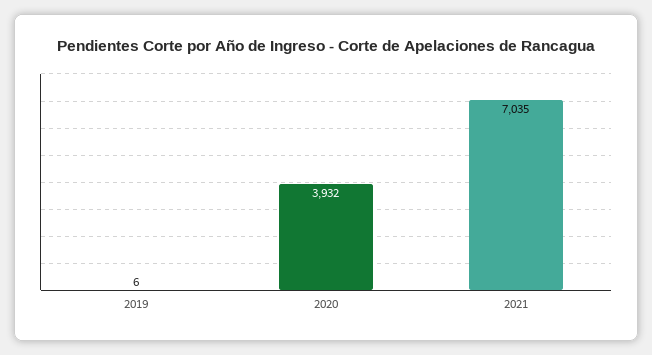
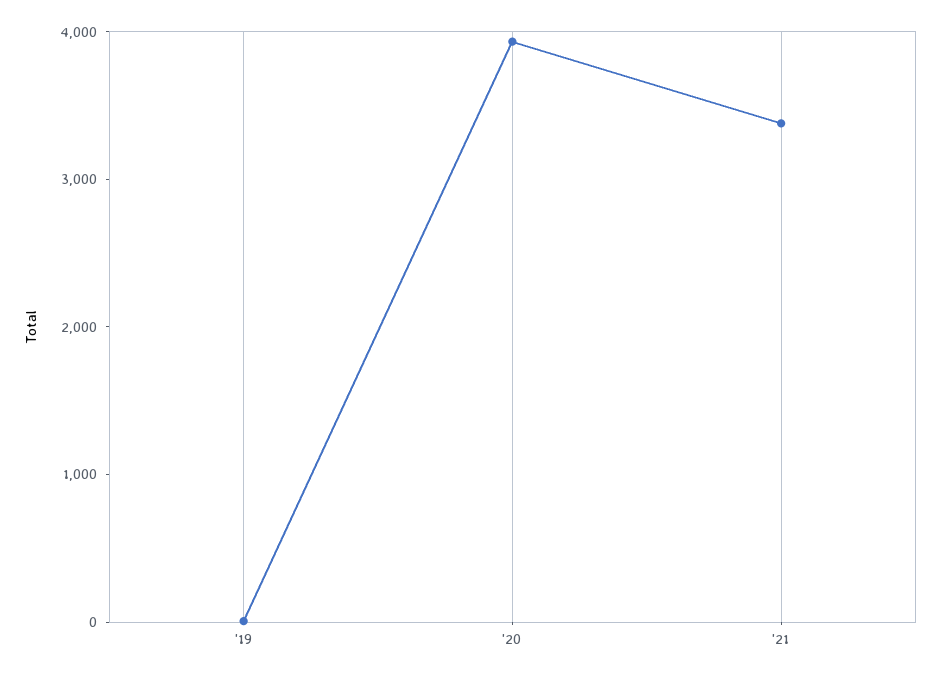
  {
    "2019": 6,
    "2020": 3932,
-   "2021": 7035
+   "2021": 3400
  }

